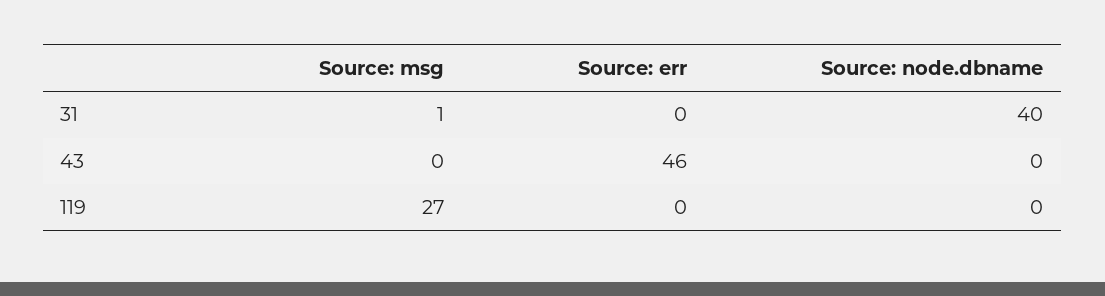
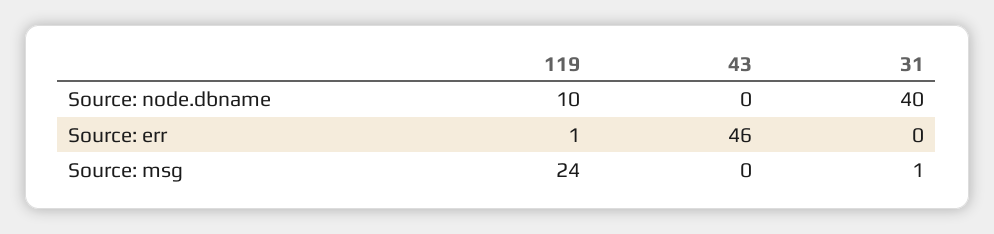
  {
    "Source: msg": {
      "31": 1,
      "43": 0,
-     "119": 27
+     "119": 24
    },
    "Source: err": {
      "31": 0,
      "43": 46,
-     "119": 0
+     "119": 1
    },
    "Source: node.dbname": {
      "31": 40,
      "43": 0,
-     "119": 0
+     "119": 10
    }
  }

